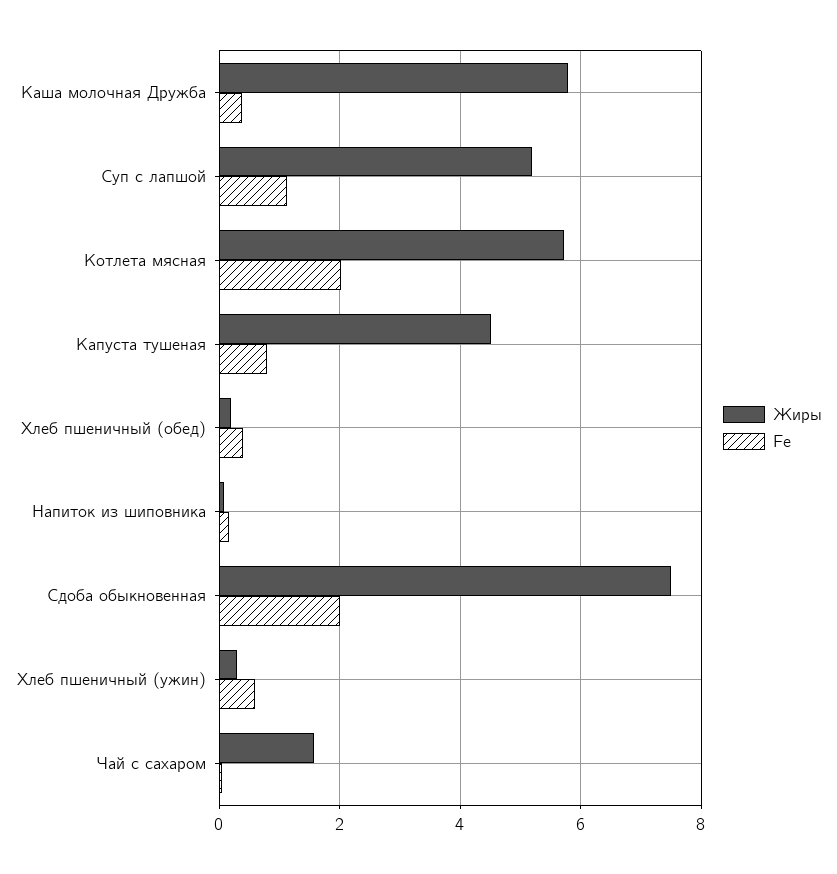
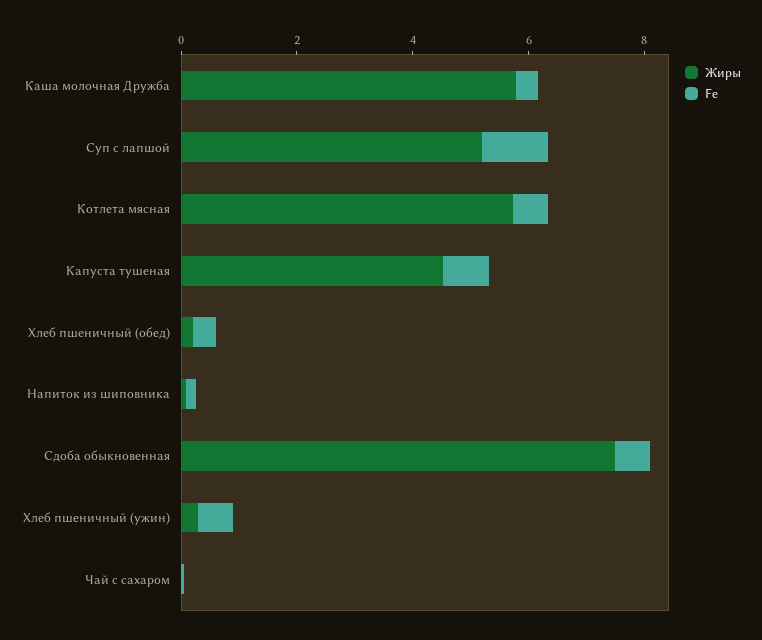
  {
    "Жиры": {
      "Каша молочная Дружба": 5.8,
      "Суп с лапшой": 5.2,
      "Котлета мясная": 5.8,
      "Капуста тушеная": 4.6,
      "Хлеб пшеничный (обед)": 0.2,
      "Напиток из шиповника": 0,
      "Сдоба обыкновенная": 7.6,
      "Хлеб пшеничный (ужин)": 0.4,
-     "Чай с сахаром": 1.6
+     "Чай с сахаром": 0
    },
    "Fe": {
      "Каша молочная Дружба": 0.4,
      "Суп с лапшой": 1.2,
-     "Котлета мясная": 2,
+     "Котлета мясная": 0.5,
      "Капуста тушеная": 0.8,
      "Хлеб пшеничный (обед)": 0.4,
      "Напиток из шиповника": 0.2,
-     "Сдоба обыкновенная": 2,
+     "Сдоба обыкновенная": 0.5,
      "Хлеб пшеничный (ужин)": 0.6,
      "Чай с сахаром": 0
    }
  }

